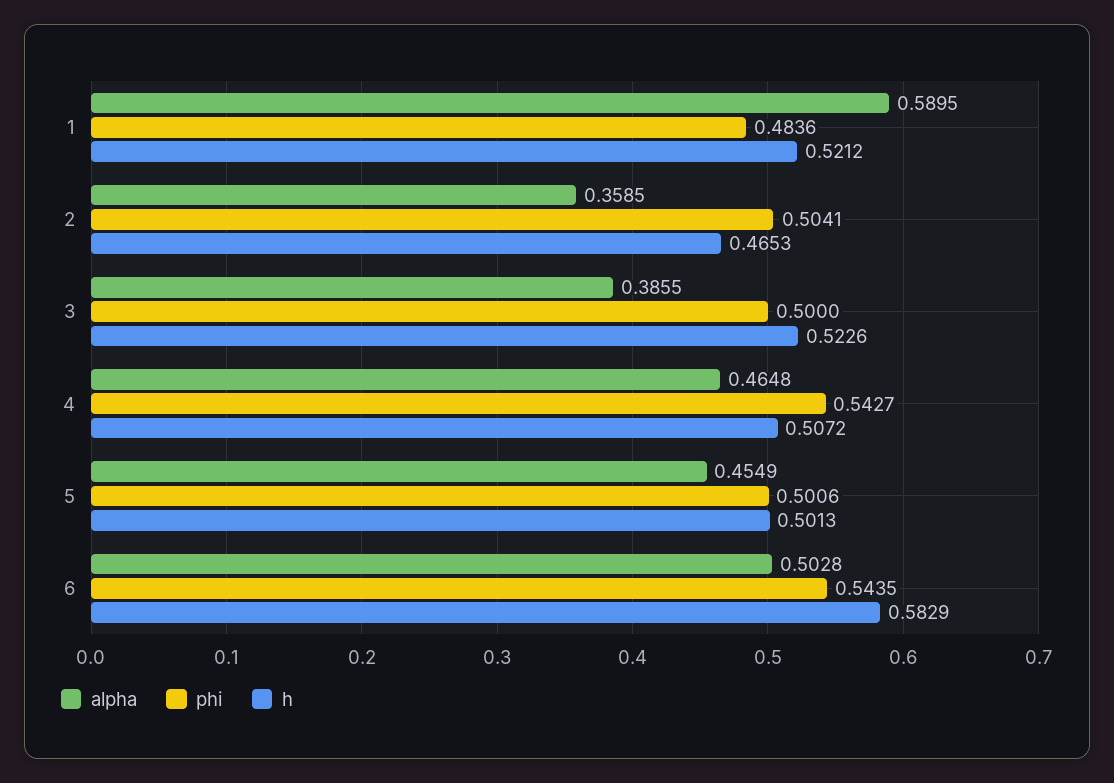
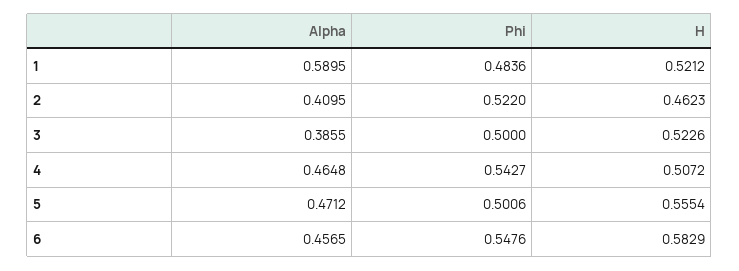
  {
    "alpha": {
      "1": 0.5895,
-     "2": 0.3585,
+     "2": 0.4095,
      "3": 0.3855,
      "4": 0.4648,
-     "5": 0.4549,
+     "5": 0.4712,
-     "6": 0.5028
+     "6": 0.4565
    },
    "phi": {
      "1": 0.4836,
-     "2": 0.5041,
+     "2": 0.522,
      "3": 0.5,
      "4": 0.5427,
      "5": 0.5006,
-     "6": 0.5435
+     "6": 0.5476
    },
    "h": {
      "1": 0.5212,
-     "2": 0.4653,
+     "2": 0.4623,
      "3": 0.5226,
      "4": 0.5072,
-     "5": 0.5013,
+     "5": 0.5554,
      "6": 0.5829
    }
  }

